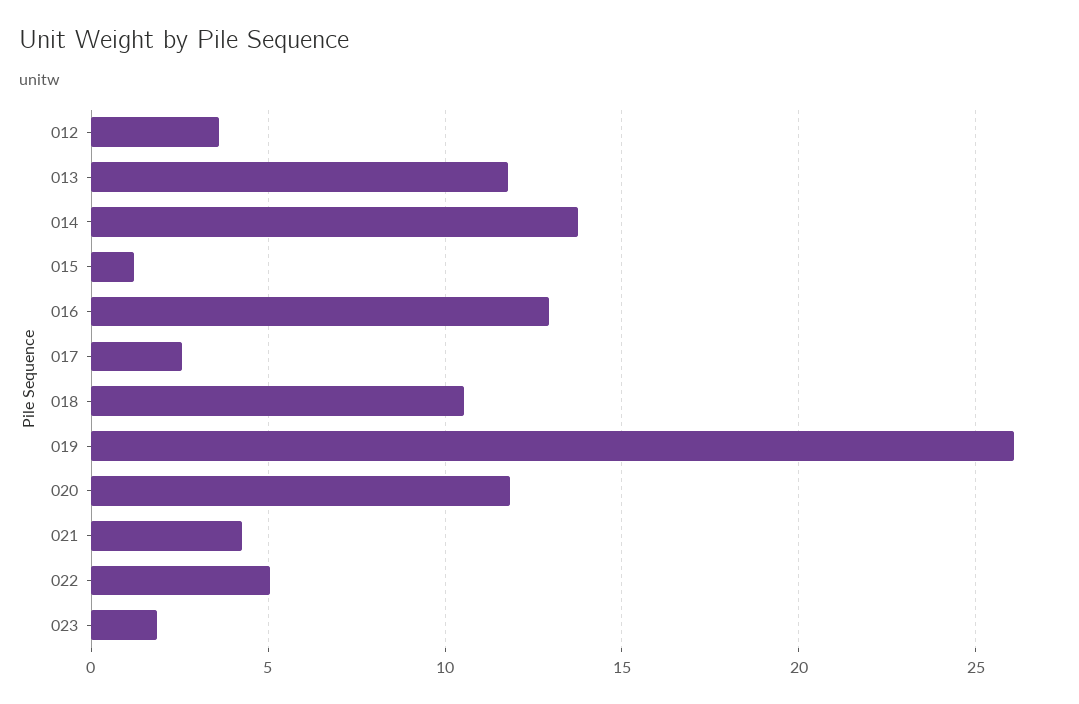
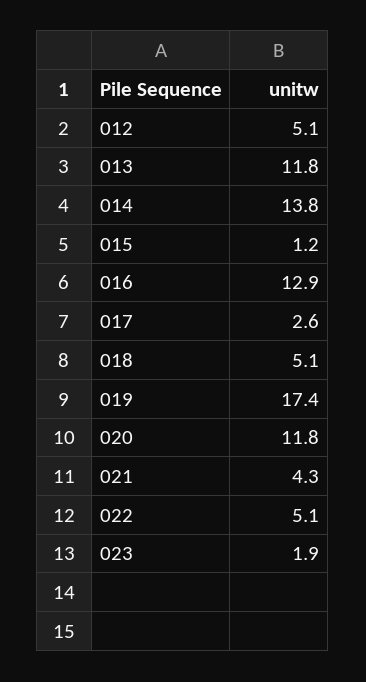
  {
-   "012": 3.5,
+   "012": 5.1,
    "013": 11.8,
    "014": 13.8,
    "015": 1.2,
    "016": 12.9,
    "017": 2.6,
-   "018": 10.5,
+   "018": 5.1,
-   "019": 26,
+   "019": 17.4,
    "020": 11.8,
    "021": 4.3,
    "022": 5.1,
    "023": 1.9
  }

